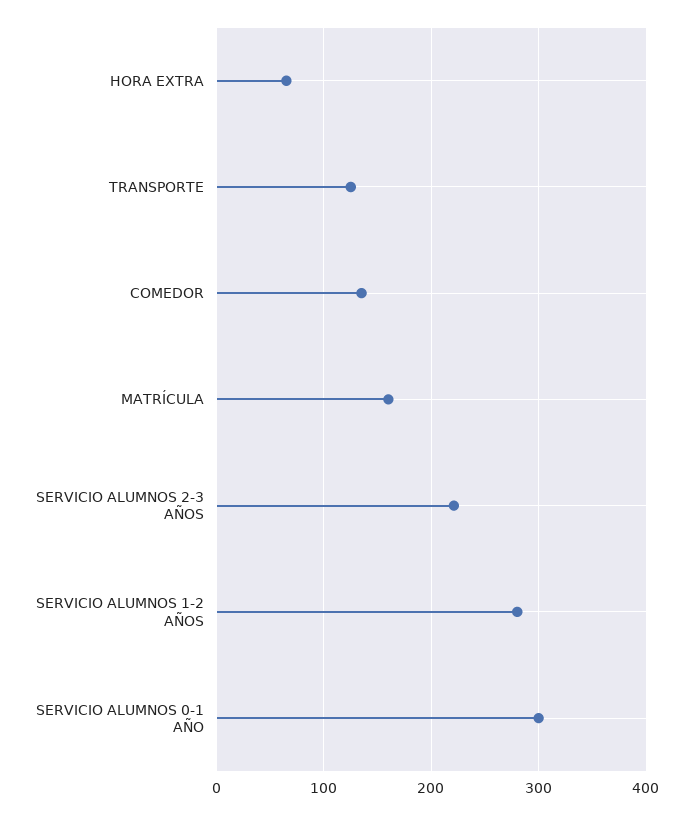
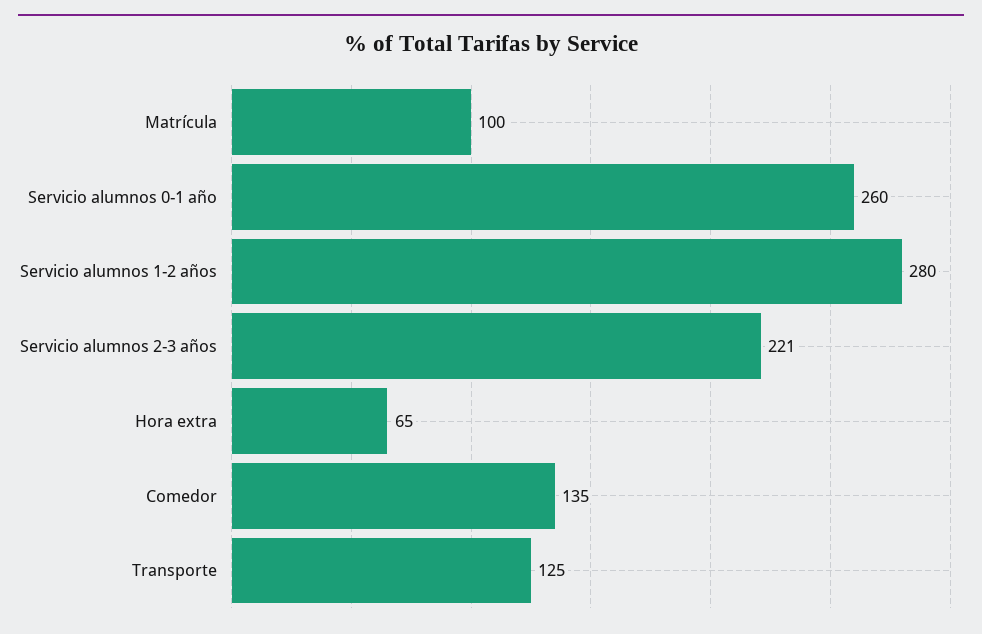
  {
    "HORA EXTRA": 65,
    "TRANSPORTE": 125,
    "COMEDOR": 135,
-   "MATRÍCULA": 160,
+   "MATRÍCULA": 100,
    "SERVICIO ALUMNOS 2-3 AÑOS": 221,
    "SERVICIO ALUMNOS 1-2 AÑOS": 280,
-   "SERVICIO ALUMNOS 0-1 AÑO": 300
+   "SERVICIO ALUMNOS 0-1 AÑO": 260
  }

